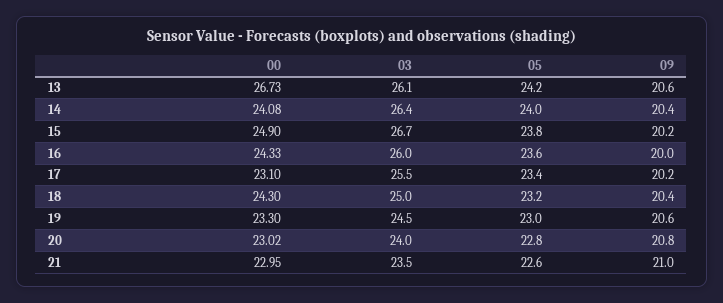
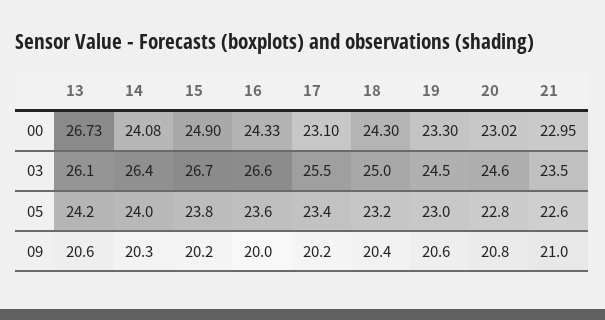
  {
    "00": {
      "13": 26.73,
      "14": 24.08,
      "15": 24.9,
      "16": 24.33,
      "17": 23.1,
      "18": 24.3,
      "19": 23.3,
      "20": 23.02,
      "21": 22.95
    },
    "03": {
      "13": 26.1,
      "14": 26.4,
      "15": 26.7,
-     "16": 26,
+     "16": 26.6,
      "17": 25.5,
      "18": 25,
      "19": 24.5,
-     "20": 24,
+     "20": 24.6,
      "21": 23.5
    },
    "05": {
      "13": 24.2,
      "14": 24,
      "15": 23.8,
      "16": 23.6,
      "17": 23.4,
      "18": 23.2,
      "19": 23,
      "20": 22.8,
      "21": 22.6
    },
    "09": {
      "13": 20.6,
-     "14": 20.4,
+     "14": 20.3,
      "15": 20.2,
      "16": 20,
      "17": 20.2,
      "18": 20.4,
      "19": 20.6,
      "20": 20.8,
      "21": 21
    }
  }

